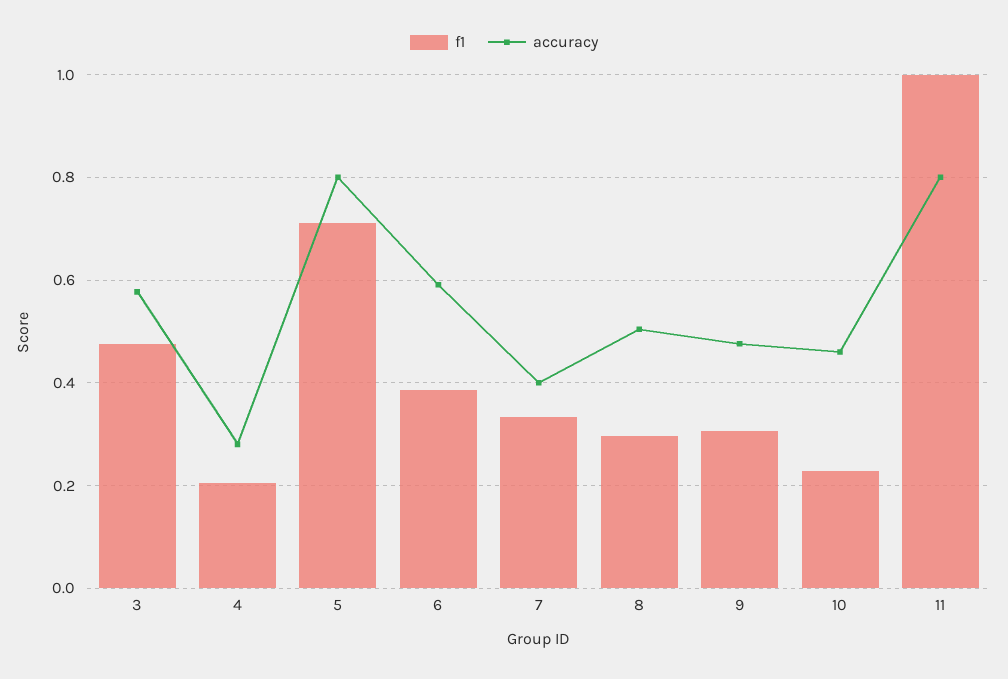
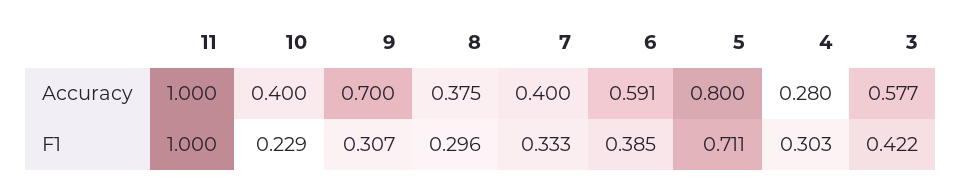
  {
    "f1": {
-     "3": 0.48,
+     "3": 0.422,
-     "4": 0.2,
+     "4": 0.303,
      "5": 0.711,
      "6": 0.385,
      "7": 0.333,
      "8": 0.296,
      "9": 0.307,
      "10": 0.229,
      "11": 1
    },
    "accuracy": {
      "3": 0.577,
      "4": 0.28,
      "5": 0.8,
      "6": 0.591,
      "7": 0.4,
-     "8": 0.5,
+     "8": 0.375,
-     "9": 0.48,
+     "9": 0.7,
-     "10": 0.46,
+     "10": 0.4,
-     "11": 0.8
+     "11": 1
    }
  }

